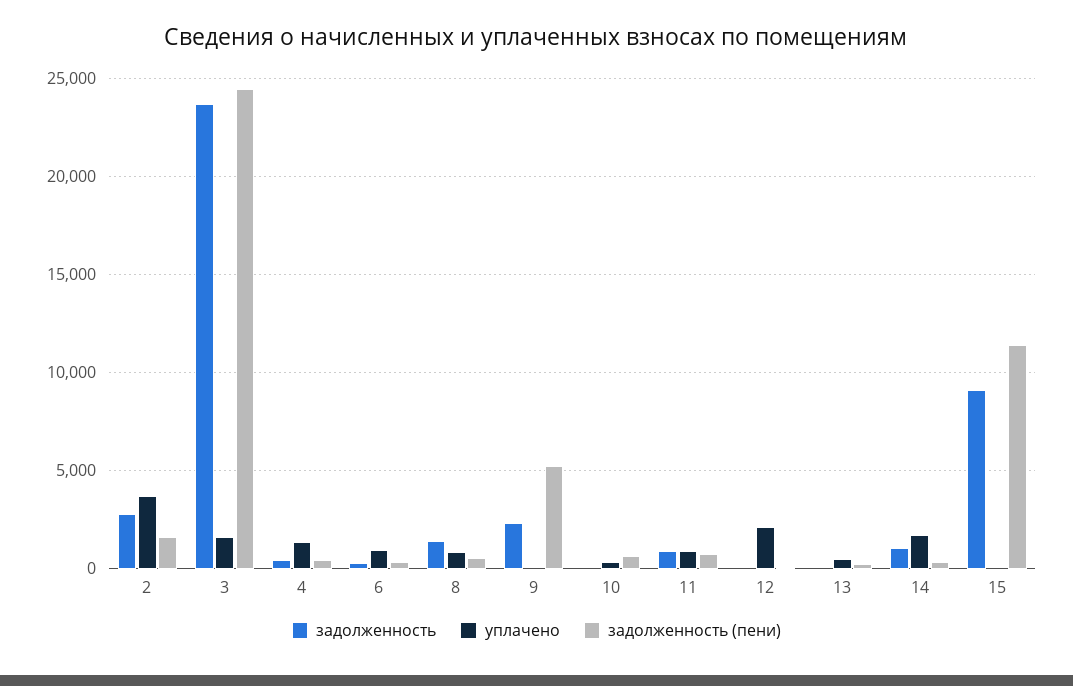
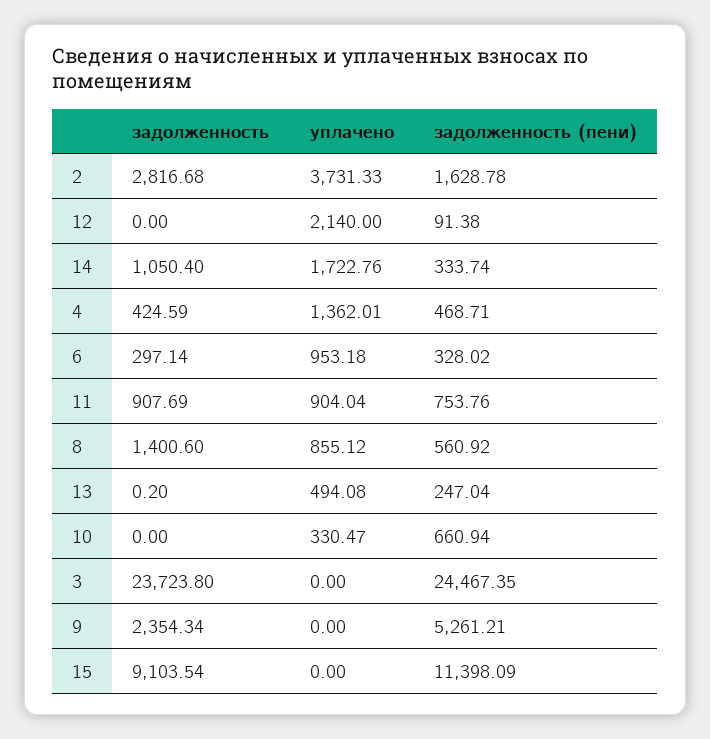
  {
    "задолженность": {
      "2": 2816.68,
      "3": 23723.8,
      "4": 424.59,
      "6": 297.14,
      "8": 1400.6,
      "9": 2354.34,
      "10": 0,
      "11": 907.69,
      "12": 0,
      "13": 0.2,
      "14": 1050.4,
      "15": 9103.54
    },
    "уплачено": {
      "2": 3731.33,
-     "3": 1500,
+     "3": 0,
      "4": 1362.01,
      "6": 953.18,
      "8": 855.12,
      "9": 0,
      "10": 330.47,
      "11": 904.04,
      "12": 2140,
      "13": 494.08,
      "14": 1722.76,
      "15": 0
    },
    "задолженность (пени)": {
      "2": 1628.78,
      "3": 24467.35,
      "4": 468.71,
      "6": 328.02,
      "8": 560.92,
      "9": 5261.21,
      "10": 660.94,
      "11": 753.76,
      "12": 91.38,
      "13": 247.04,
      "14": 333.74,
      "15": 11398.09
    }
  }

